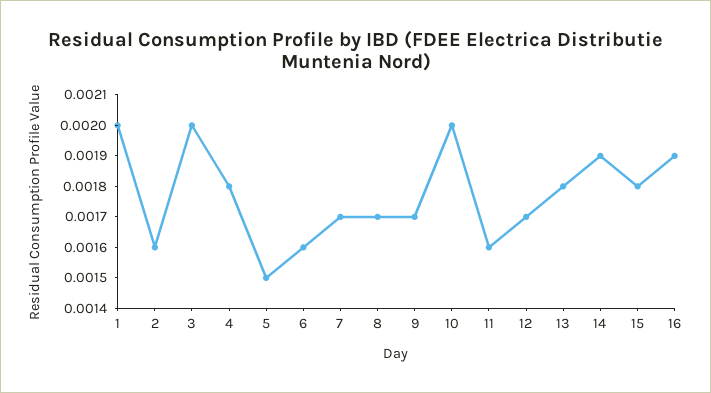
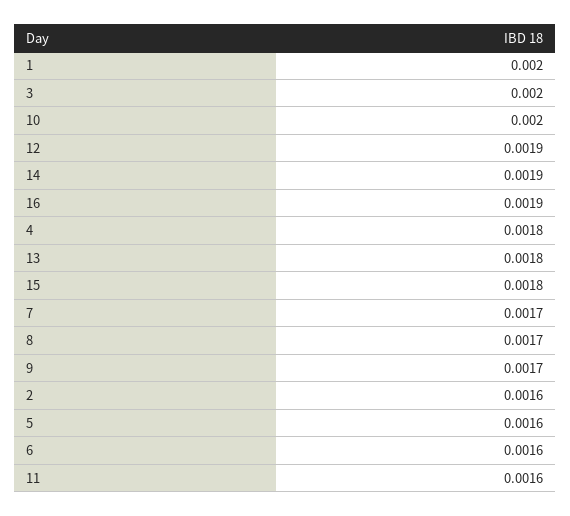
  {
    "1": 0.002,
    "2": 0.0016,
    "3": 0.002,
    "4": 0.0018,
-   "5": 0.0015,
+   "5": 0.0016,
    "6": 0.0016,
    "7": 0.0017,
    "8": 0.0017,
    "9": 0.0017,
    "10": 0.002,
    "11": 0.0016,
-   "12": 0.0017,
+   "12": 0.0019,
    "13": 0.0018,
    "14": 0.0019,
    "15": 0.0018,
    "16": 0.0019
  }

